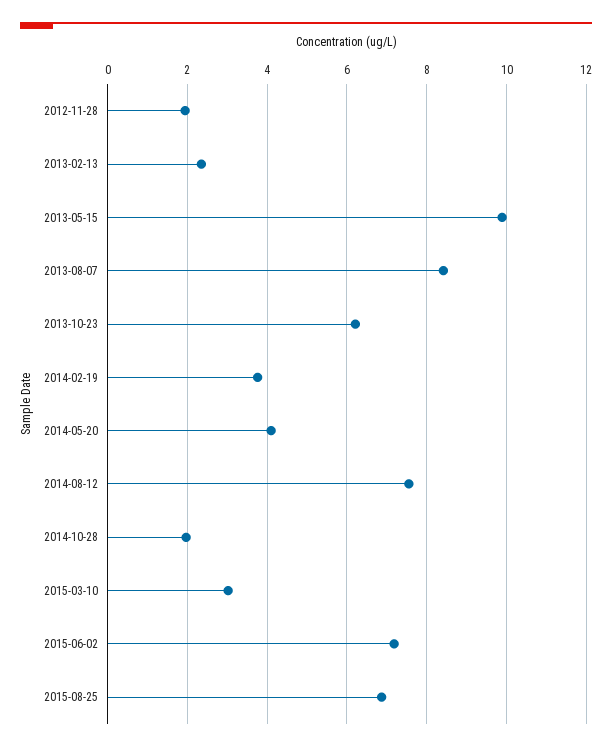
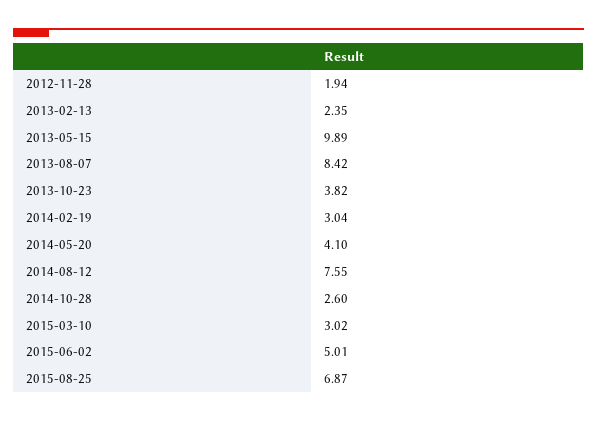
  {
    "2012-11-28": 1.94,
    "2013-02-13": 2.35,
    "2013-05-15": 9.89,
    "2013-08-07": 8.42,
-   "2013-10-23": 6.2,
+   "2013-10-23": 3.82,
-   "2014-02-19": 3.8,
+   "2014-02-19": 3.04,
    "2014-05-20": 4.1,
    "2014-08-12": 7.55,
-   "2014-10-28": 2,
+   "2014-10-28": 2.6,
    "2015-03-10": 3.02,
-   "2015-06-02": 7.2,
+   "2015-06-02": 5.01,
    "2015-08-25": 6.87
  }

